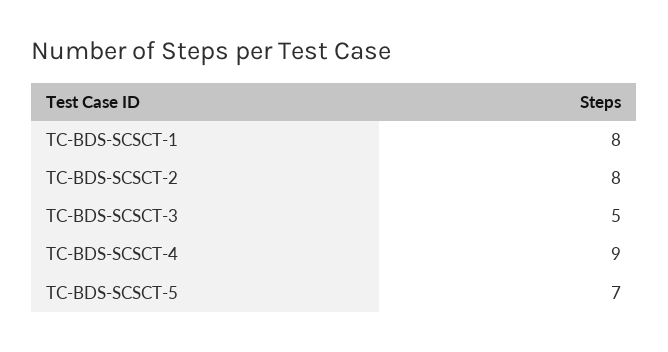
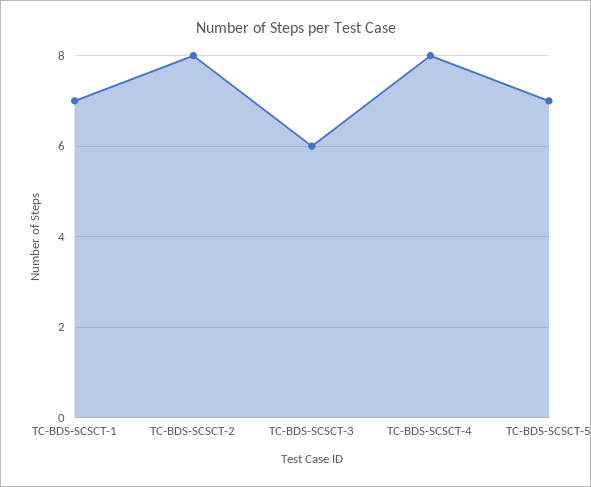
  {
-   "TC-BDS-SCSCT-1": 8,
+   "TC-BDS-SCSCT-1": 7,
    "TC-BDS-SCSCT-2": 8,
-   "TC-BDS-SCSCT-3": 5,
+   "TC-BDS-SCSCT-3": 6,
-   "TC-BDS-SCSCT-4": 9,
+   "TC-BDS-SCSCT-4": 8,
    "TC-BDS-SCSCT-5": 7
  }

